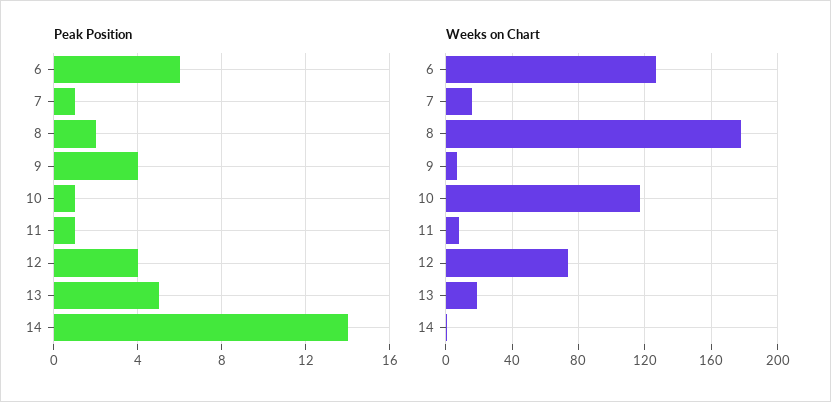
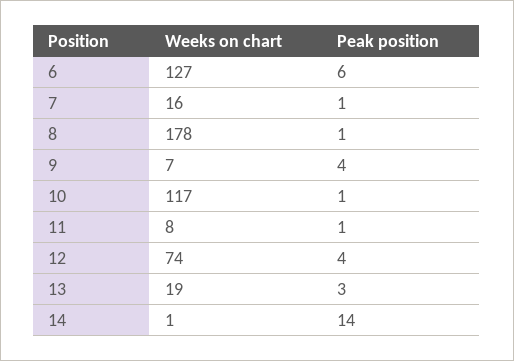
  {
    "Peak Position": {
      "6": 6,
      "7": 1,
-     "8": 2,
+     "8": 1,
      "9": 4,
      "10": 1,
      "11": 1,
      "12": 4,
-     "13": 5,
+     "13": 3,
      "14": 14
    },
    "Weeks on Chart": {
      "6": 127,
      "7": 16,
      "8": 178,
      "9": 7,
      "10": 117,
      "11": 8,
      "12": 74,
      "13": 19,
      "14": 1
    }
  }

